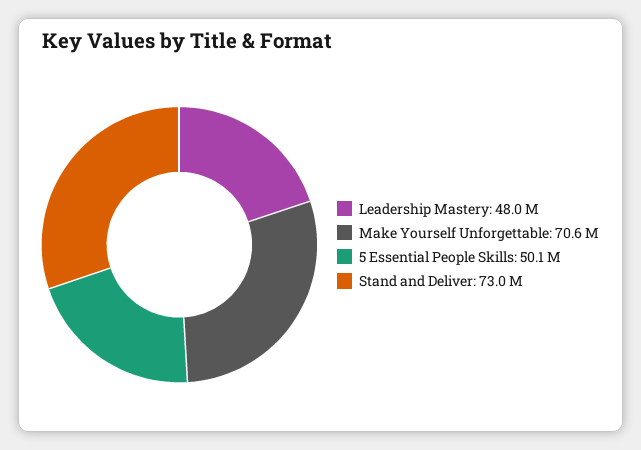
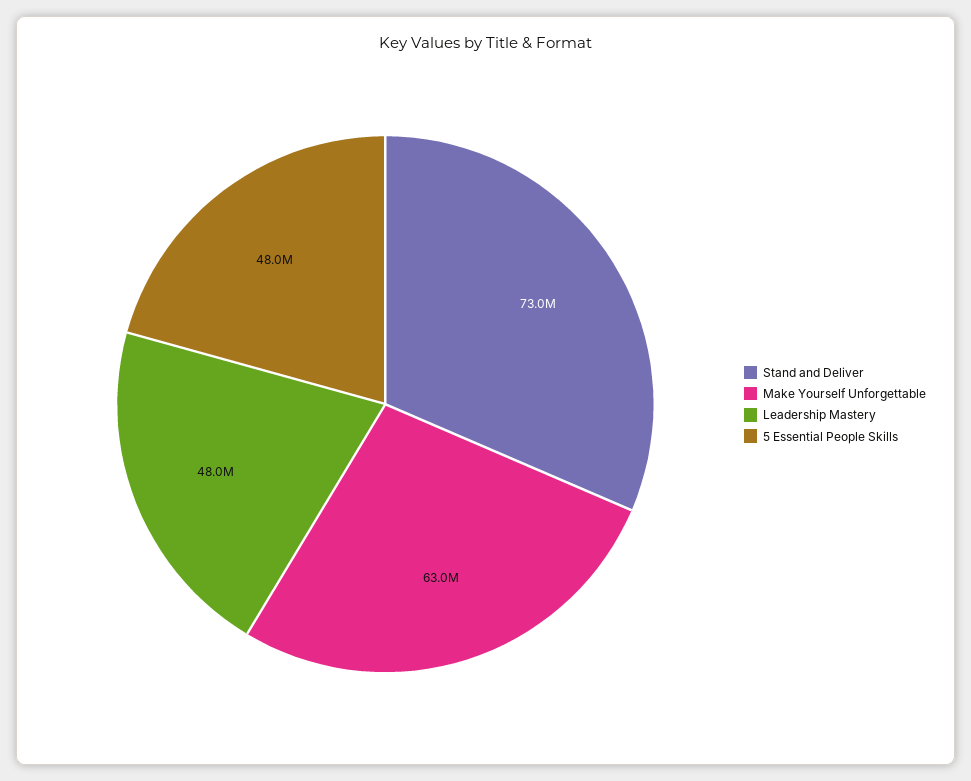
  {
    "Leadership Mastery": 48000000,
-   "Make Yourself Unforgettable": 70600000,
+   "Make Yourself Unforgettable": 63000000,
-   "5 Essential People Skills": 50100000,
+   "5 Essential People Skills": 48000000,
    "Stand and Deliver": 73000000
  }

